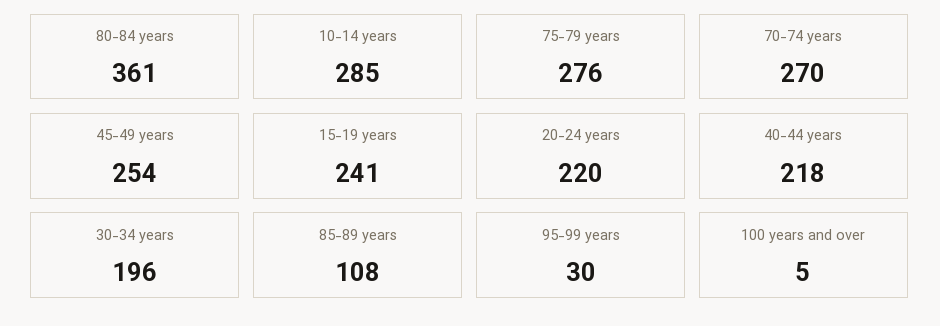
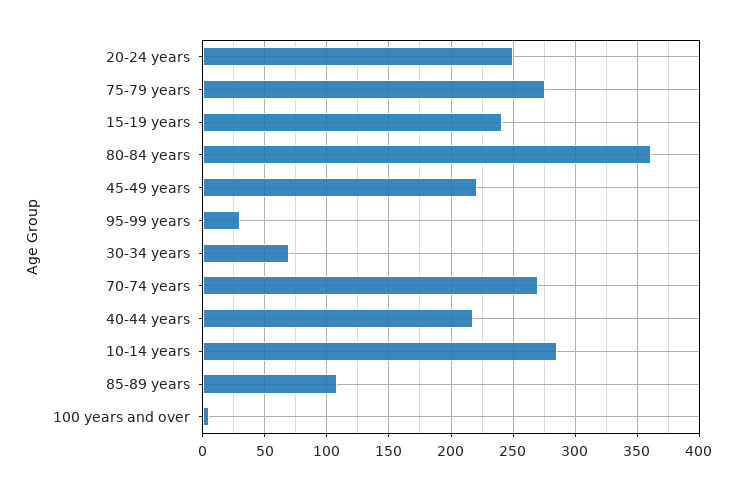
  {
    "80-84 years": 361,
    "10-14 years": 285,
    "75-79 years": 276,
    "70-74 years": 270,
-   "45-49 years": 254,
+   "45-49 years": 220,
    "15-19 years": 241,
-   "20-24 years": 220,
+   "20-24 years": 250,
    "40-44 years": 218,
-   "30-34 years": 196,
+   "30-34 years": 70,
    "85-89 years": 108,
    "95-99 years": 30,
    "100 years and over": 5
  }

